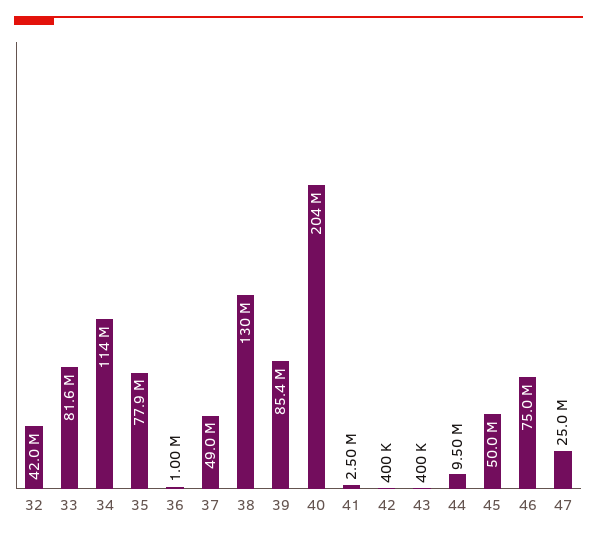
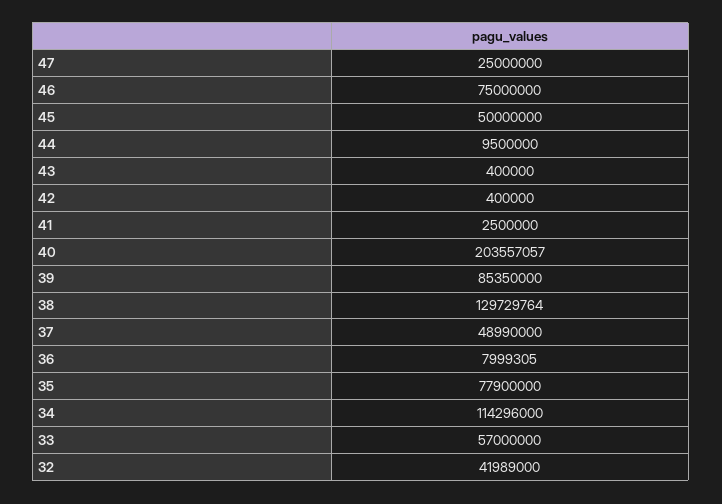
  {
    "32": 41989000,
-   "33": 81600000,
+   "33": 57000000,
    "34": 114296000,
    "35": 77900000,
-   "36": 1000000,
+   "36": 7999305,
    "37": 48990000,
    "38": 129729764,
    "39": 85350000,
    "40": 203557057,
    "41": 2500000,
    "42": 400000,
    "43": 400000,
    "44": 9500000,
    "45": 50000000,
    "46": 75000000,
    "47": 25000000
  }

